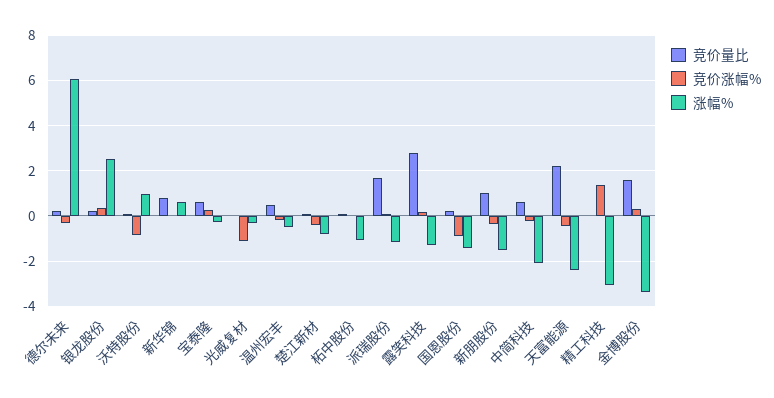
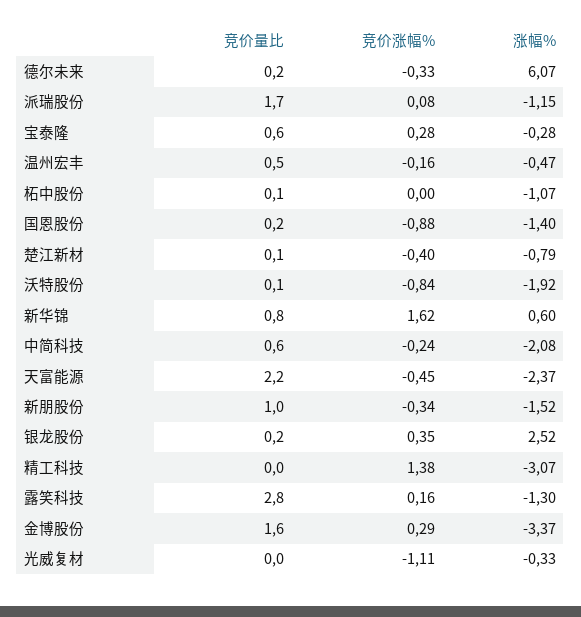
  {
    "竞价量比": {
      "德尔未来": 0.2,
      "银龙股份": 0.2,
      "沃特股份": 0.1,
      "新华锦": 0.8,
      "宝泰隆": 0.6,
      "光威复材": 0,
      "温州宏丰": 0.5,
      "楚江新材": 0.1,
      "柘中股份": 0.1,
      "派瑞股份": 1.7,
      "露笑科技": 2.8,
      "国恩股份": 0.2,
      "新朋股份": 1,
      "中简科技": 0.6,
      "天富能源": 2.2,
      "精工科技": 0,
      "金博股份": 1.6
    },
    "竞价涨幅%": {
      "德尔未来": -0.33,
      "银龙股份": 0.35,
      "沃特股份": -0.84,
-     "新华锦": 0,
+     "新华锦": 1.62,
      "宝泰隆": 0.28,
      "光威复材": -1.11,
      "温州宏丰": -0.16,
      "楚江新材": -0.4,
      "柘中股份": 0,
      "派瑞股份": 0.08,
      "露笑科技": 0.16,
      "国恩股份": -0.88,
      "新朋股份": -0.34,
      "中简科技": -0.24,
      "天富能源": -0.45,
      "精工科技": 1.38,
      "金博股份": 0.29
    },
    "涨幅%": {
      "德尔未来": 6.07,
      "银龙股份": 2.52,
-     "沃特股份": 1,
+     "沃特股份": -1.92,
      "新华锦": 0.6,
      "宝泰隆": -0.28,
      "光威复材": -0.33,
      "温州宏丰": -0.47,
      "楚江新材": -0.79,
      "柘中股份": -1.07,
      "派瑞股份": -1.15,
      "露笑科技": -1.3,
      "国恩股份": -1.4,
      "新朋股份": -1.52,
      "中简科技": -2.08,
      "天富能源": -2.37,
      "精工科技": -3.07,
      "金博股份": -3.37
    }
  }

